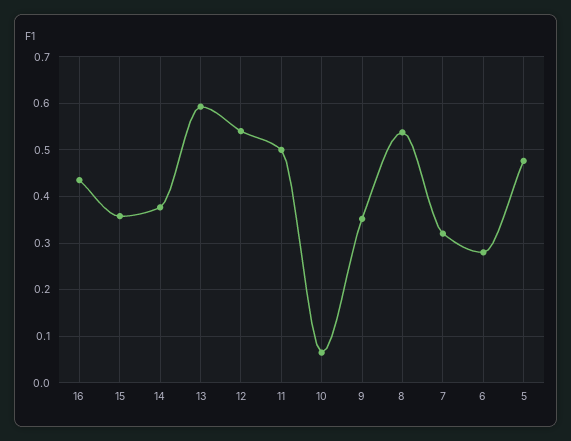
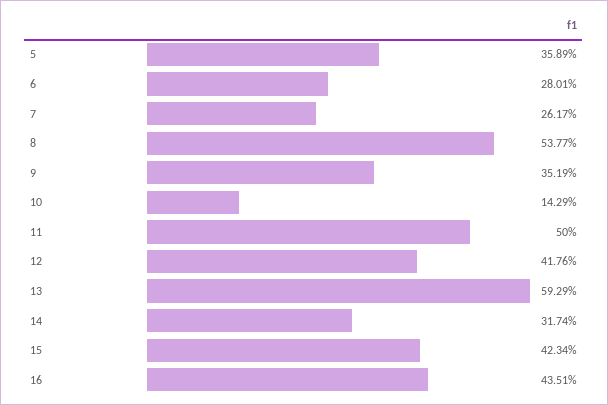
  {
    "16": 0.4351,
-   "15": 0.36,
+   "15": 0.4234,
-   "14": 0.38,
+   "14": 0.3174,
    "13": 0.5929,
-   "12": 0.54,
+   "12": 0.4176,
    "11": 0.5,
-   "10": 0.06,
+   "10": 0.1429,
    "9": 0.3519,
    "8": 0.5377,
-   "7": 0.32,
+   "7": 0.2617,
    "6": 0.2801,
-   "5": 0.48
+   "5": 0.3589
  }

